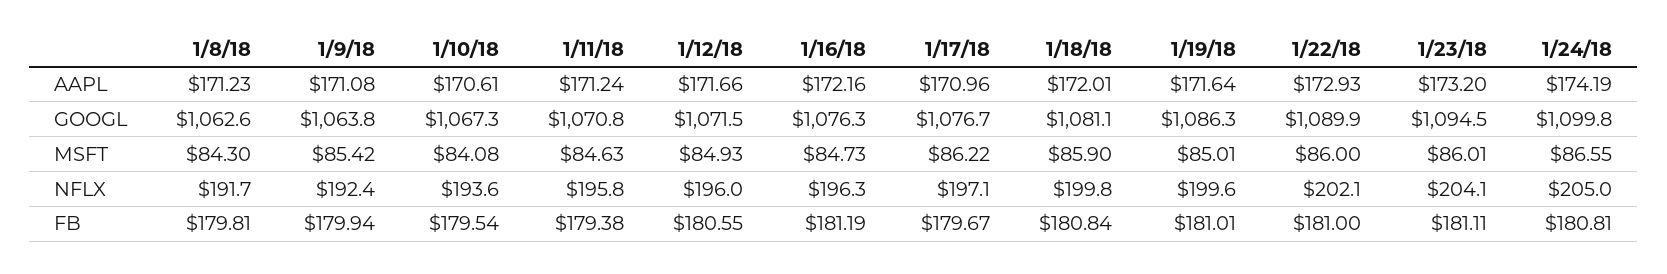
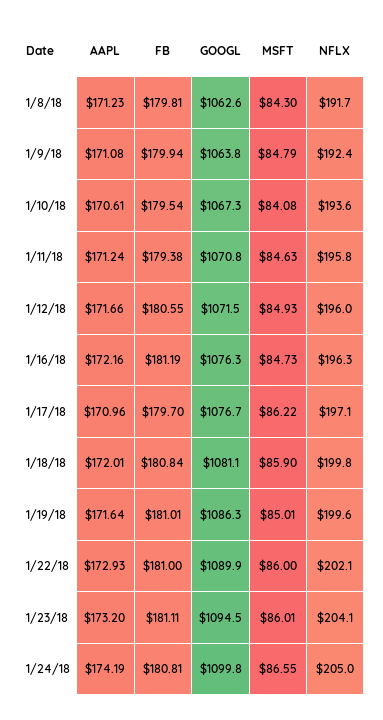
  {
    "1/8/18": {
      "AAPL": 171.23,
      "GOOGL": 1062.6,
      "MSFT": 84.3,
      "NFLX": 191.7,
      "FB": 179.81
    },
    "1/9/18": {
      "AAPL": 171.08,
      "GOOGL": 1063.8,
-     "MSFT": 85.42,
+     "MSFT": 84.79,
      "NFLX": 192.4,
      "FB": 179.94
    },
    "1/10/18": {
      "AAPL": 170.61,
      "GOOGL": 1067.3,
      "MSFT": 84.08,
      "NFLX": 193.6,
      "FB": 179.54
    },
    "1/11/18": {
      "AAPL": 171.24,
      "GOOGL": 1070.8,
      "MSFT": 84.63,
      "NFLX": 195.8,
      "FB": 179.38
    },
    "1/12/18": {
      "AAPL": 171.66,
      "GOOGL": 1071.5,
      "MSFT": 84.93,
      "NFLX": 196,
      "FB": 180.55
    },
    "1/16/18": {
      "AAPL": 172.16,
      "GOOGL": 1076.3,
      "MSFT": 84.73,
      "NFLX": 196.3,
      "FB": 181.19
    },
    "1/17/18": {
      "AAPL": 170.96,
      "GOOGL": 1076.7,
      "MSFT": 86.22,
      "NFLX": 197.1,
-     "FB": 179.67
+     "FB": 179.7
    },
    "1/18/18": {
      "AAPL": 172.01,
      "GOOGL": 1081.1,
      "MSFT": 85.9,
      "NFLX": 199.8,
      "FB": 180.84
    },
    "1/19/18": {
      "AAPL": 171.64,
      "GOOGL": 1086.3,
      "MSFT": 85.01,
      "NFLX": 199.6,
      "FB": 181.01
    },
    "1/22/18": {
      "AAPL": 172.93,
      "GOOGL": 1089.9,
      "MSFT": 86,
      "NFLX": 202.1,
      "FB": 181
    },
    "1/23/18": {
      "AAPL": 173.2,
      "GOOGL": 1094.5,
      "MSFT": 86.01,
      "NFLX": 204.1,
      "FB": 181.11
    },
    "1/24/18": {
      "AAPL": 174.19,
      "GOOGL": 1099.8,
      "MSFT": 86.55,
      "NFLX": 205,
      "FB": 180.81
    }
  }

